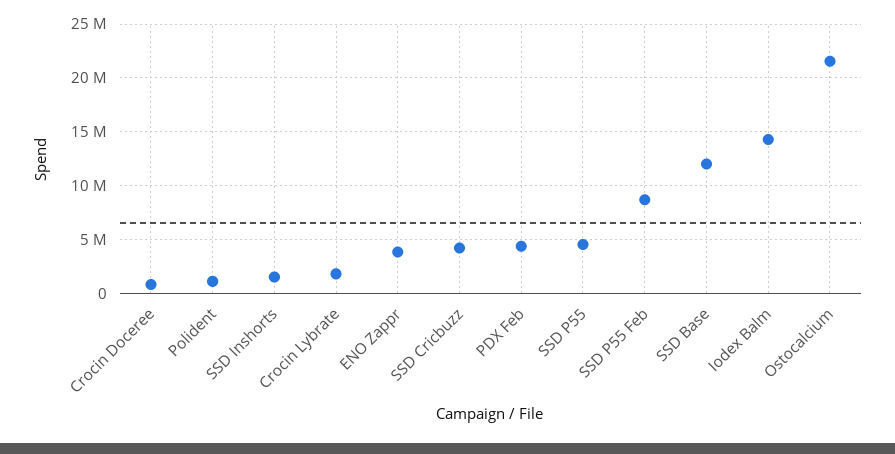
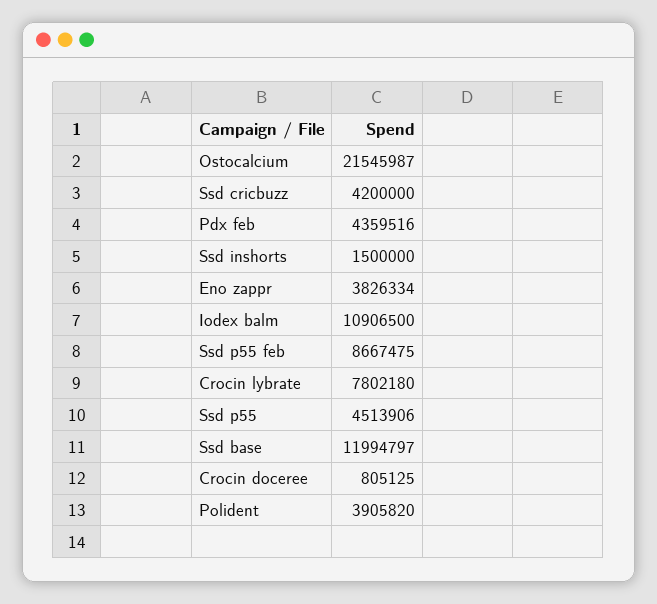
  {
    "Crocin Doceree": 805125,
-   "Polident": 1000000,
+   "Polident": 3905820,
    "SSD Inshorts": 1500000,
-   "Crocin Lybrate": 2000000,
+   "Crocin Lybrate": 7802180,
    "ENO Zappr": 3826334,
    "SSD Cricbuzz": 4200000,
    "PDX Feb": 4359516,
    "SSD P55": 4513906,
    "SSD P55 Feb": 8667475,
    "SSD Base": 11994797,
-   "Iodex Balm": 14000000,
+   "Iodex Balm": 10906500,
    "Ostocalcium": 21545987
  }

